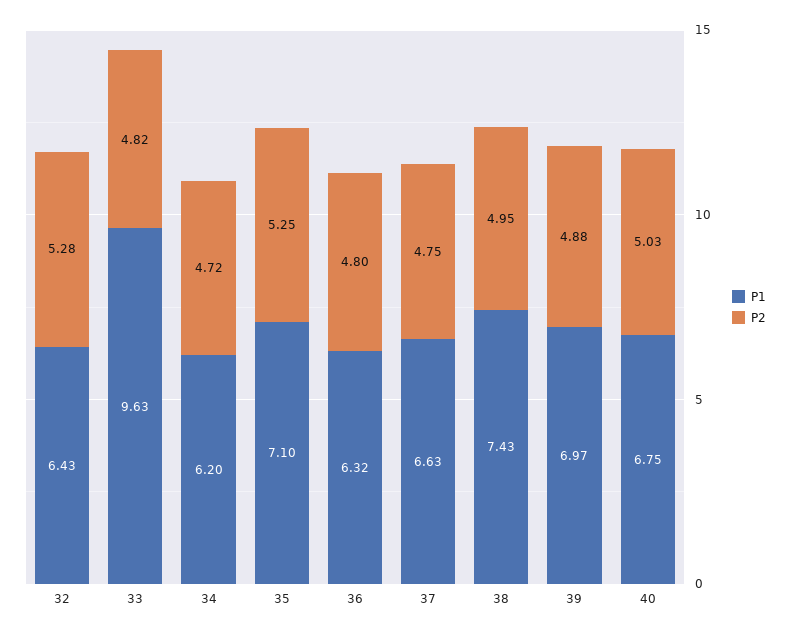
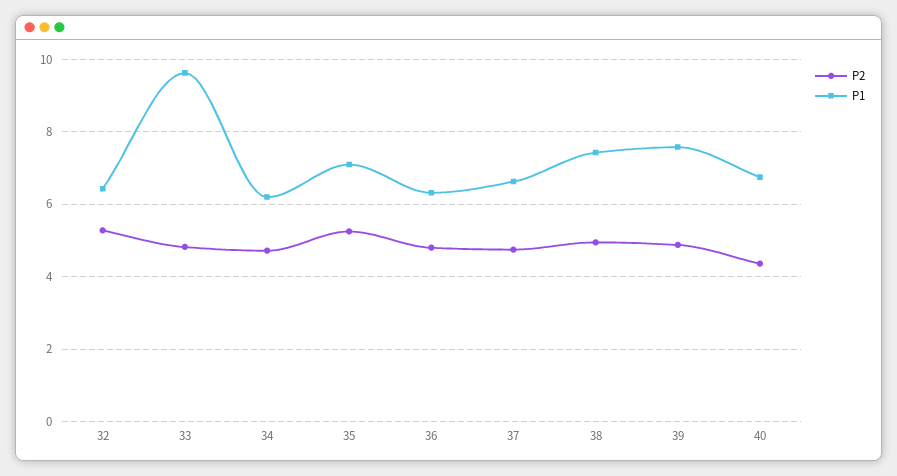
  {
    "P1": {
      "32": 6.43,
      "33": 9.63,
      "34": 6.2,
      "35": 7.1,
      "36": 6.32,
      "37": 6.63,
      "38": 7.43,
-     "39": 6.97,
+     "39": 7.6,
      "40": 6.75
    },
    "P2": {
      "32": 5.28,
      "33": 4.82,
      "34": 4.72,
      "35": 5.25,
      "36": 4.8,
      "37": 4.75,
      "38": 4.95,
      "39": 4.88,
-     "40": 5.03
+     "40": 4.4
    }
  }

